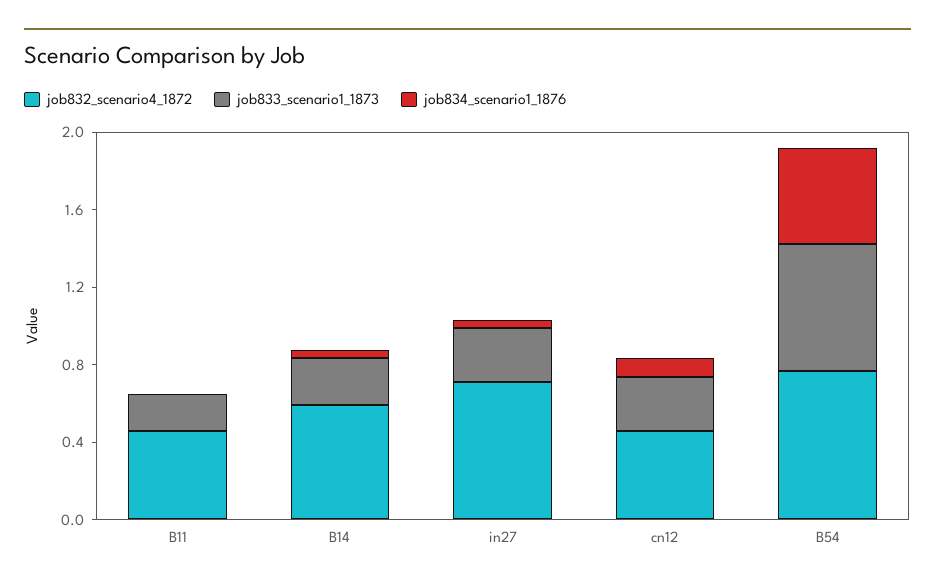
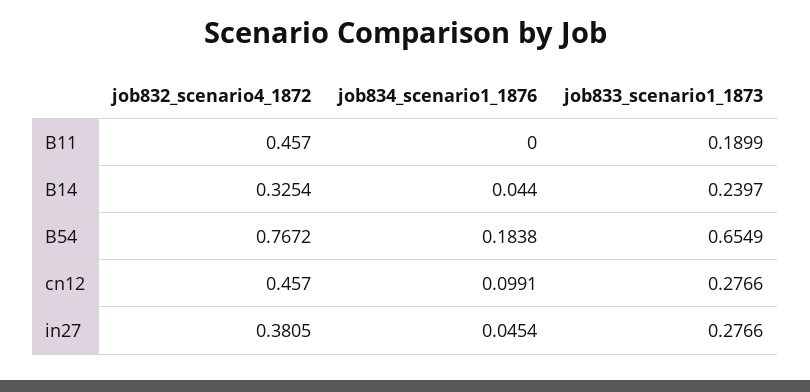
  {
    "job832_scenario4_1872": {
      "B11": 0.457,
-     "B14": 0.6,
+     "B14": 0.3254,
-     "in27": 0.7,
+     "in27": 0.3805,
      "cn12": 0.457,
      "B54": 0.7672
    },
    "job833_scenario1_1873": {
      "B11": 0.1899,
      "B14": 0.2397,
      "in27": 0.2766,
      "cn12": 0.2766,
      "B54": 0.6549
    },
    "job834_scenario1_1876": {
      "B11": 0,
      "B14": 0.044,
      "in27": 0.0454,
      "cn12": 0.0991,
-     "B54": 0.5
+     "B54": 0.1838
    }
  }

